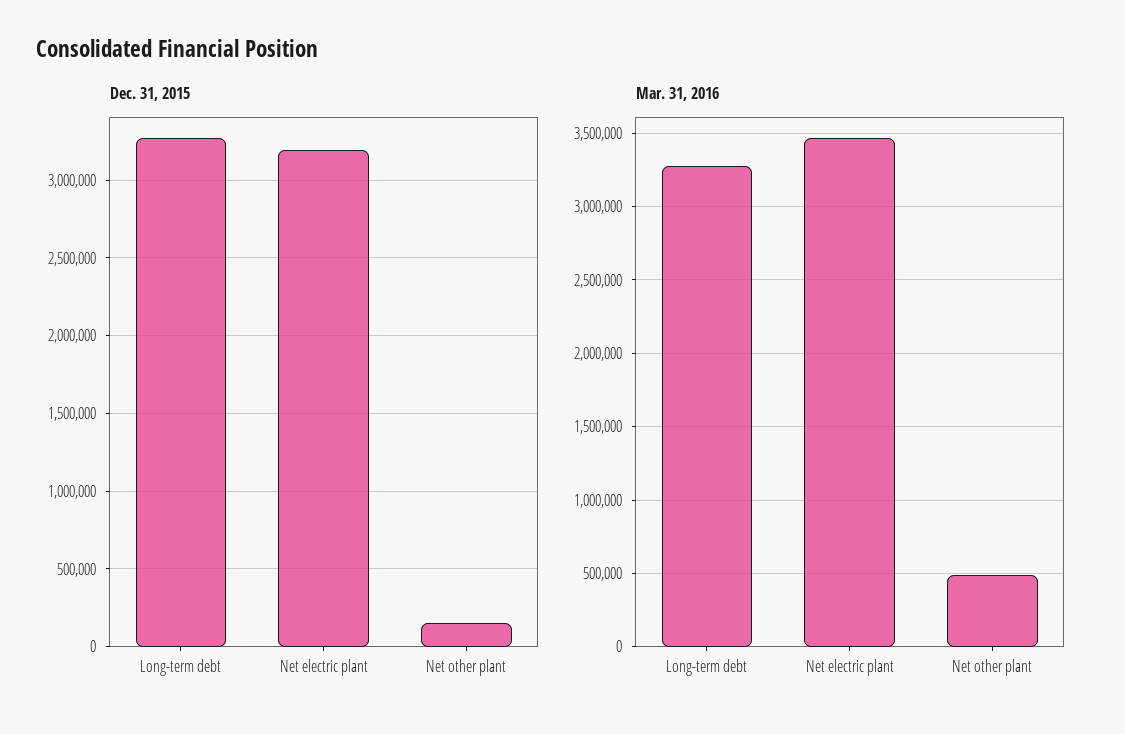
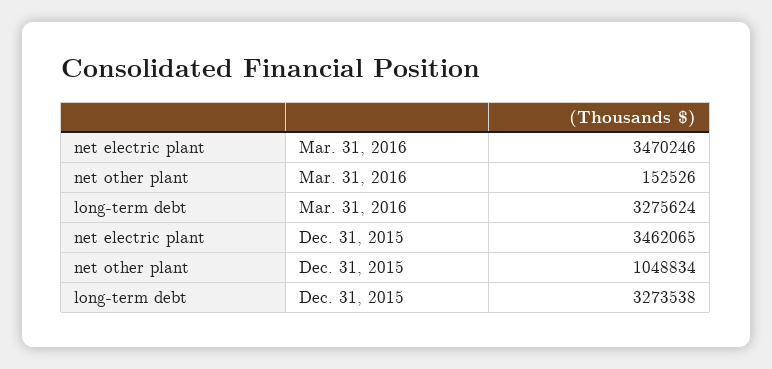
  {
    "Dec. 31, 2015": {
      "Long-term debt": 3273538,
-     "Net electric plant": 3200000,
+     "Net electric plant": 3462065,
-     "Net other plant": 150000
+     "Net other plant": 1048834
    },
    "Mar. 31, 2016": {
      "Long-term debt": 3275624,
      "Net electric plant": 3470246,
-     "Net other plant": 500000
+     "Net other plant": 152526
    }
  }

